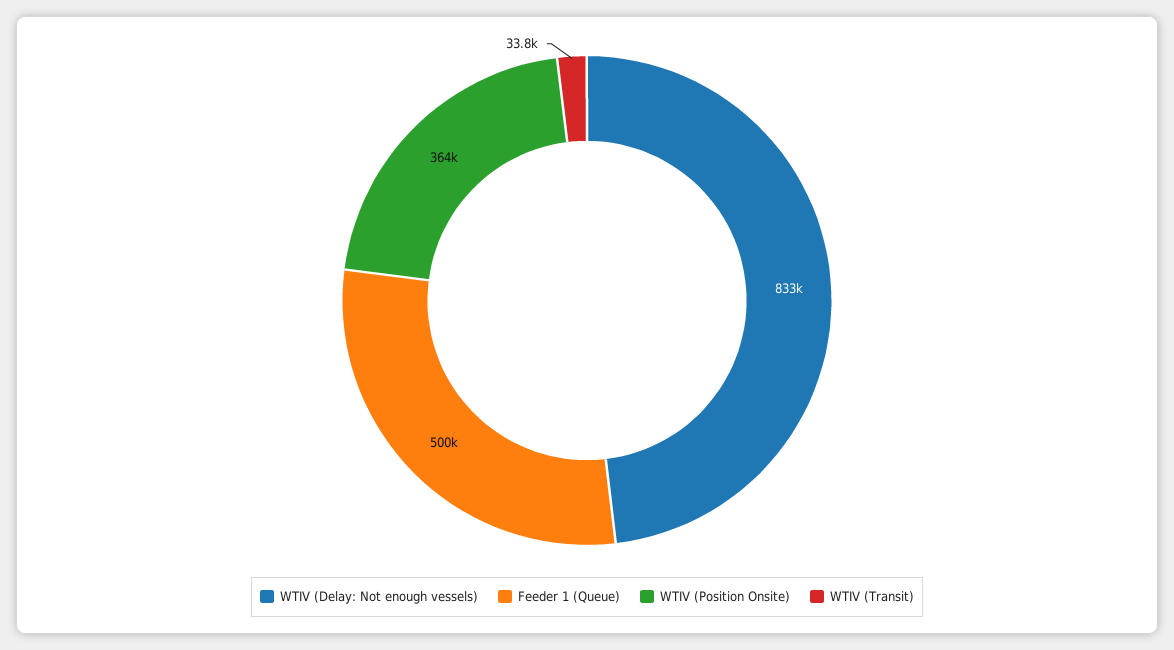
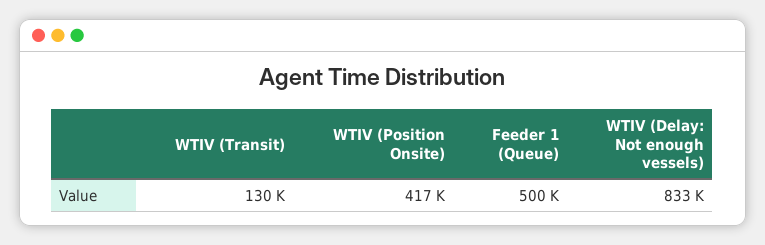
  {
    "WTIV (Delay: Not enough vessels)": 833000,
    "Feeder 1 (Queue)": 500000,
-   "WTIV (Position Onsite)": 364000,
+   "WTIV (Position Onsite)": 417000,
-   "WTIV (Transit)": 33800
+   "WTIV (Transit)": 130000
  }

